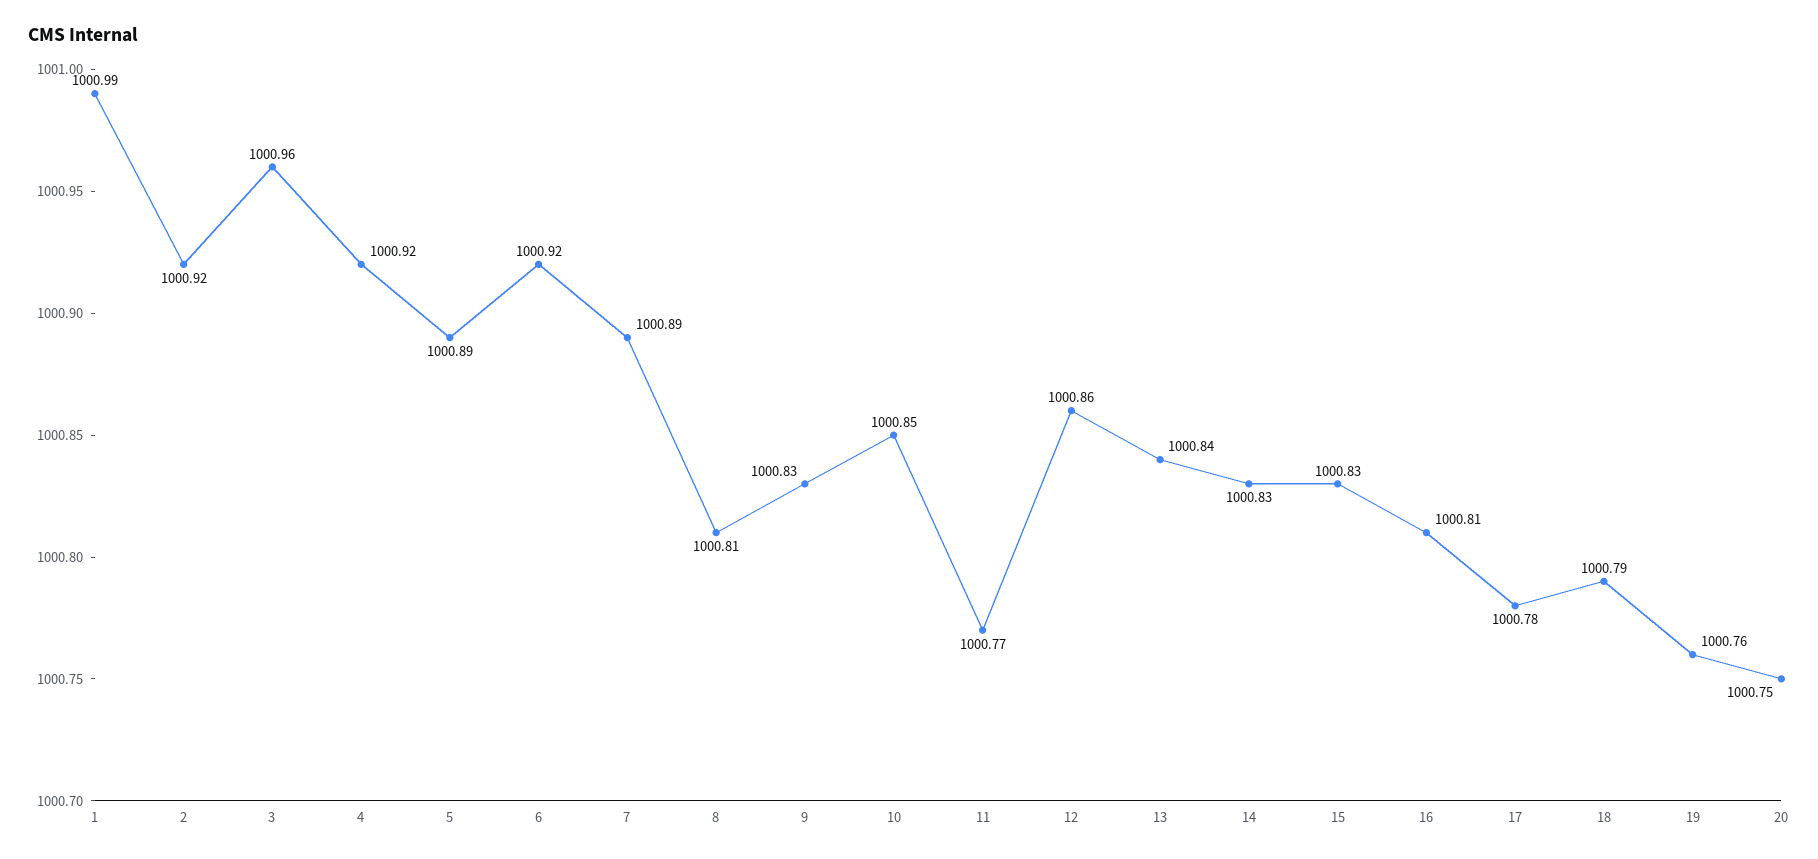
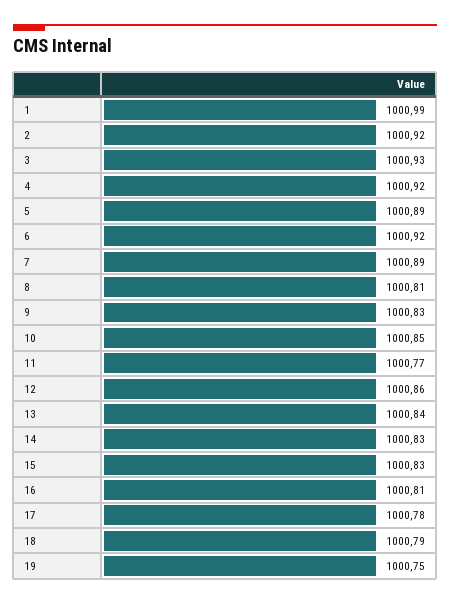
  {
    "1": 1000.99,
    "2": 1000.92,
-   "3": 1000.96,
+   "3": 1000.93,
    "4": 1000.92,
    "5": 1000.89,
    "6": 1000.92,
    "7": 1000.89,
    "8": 1000.81,
    "9": 1000.83,
    "10": 1000.85,
    "11": 1000.77,
    "12": 1000.86,
    "13": 1000.84,
    "14": 1000.83,
    "15": 1000.83,
    "16": 1000.81,
    "17": 1000.78,
    "18": 1000.79,
-   "19": 1000.76,
+   "19": 1000.75
-   "20": 1000.75
  }

